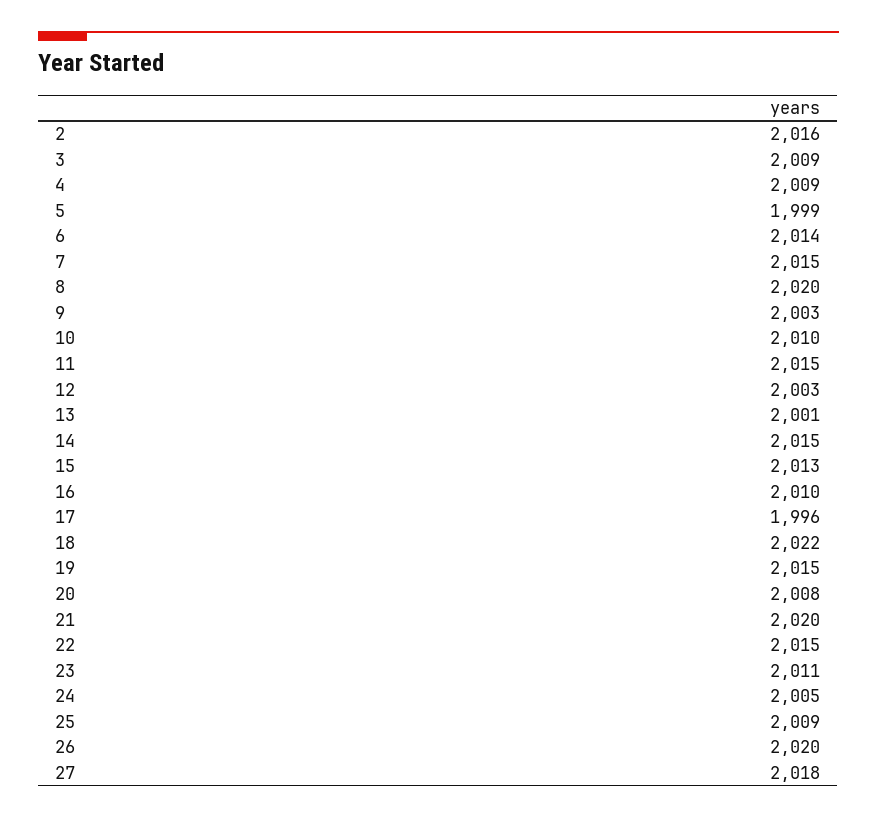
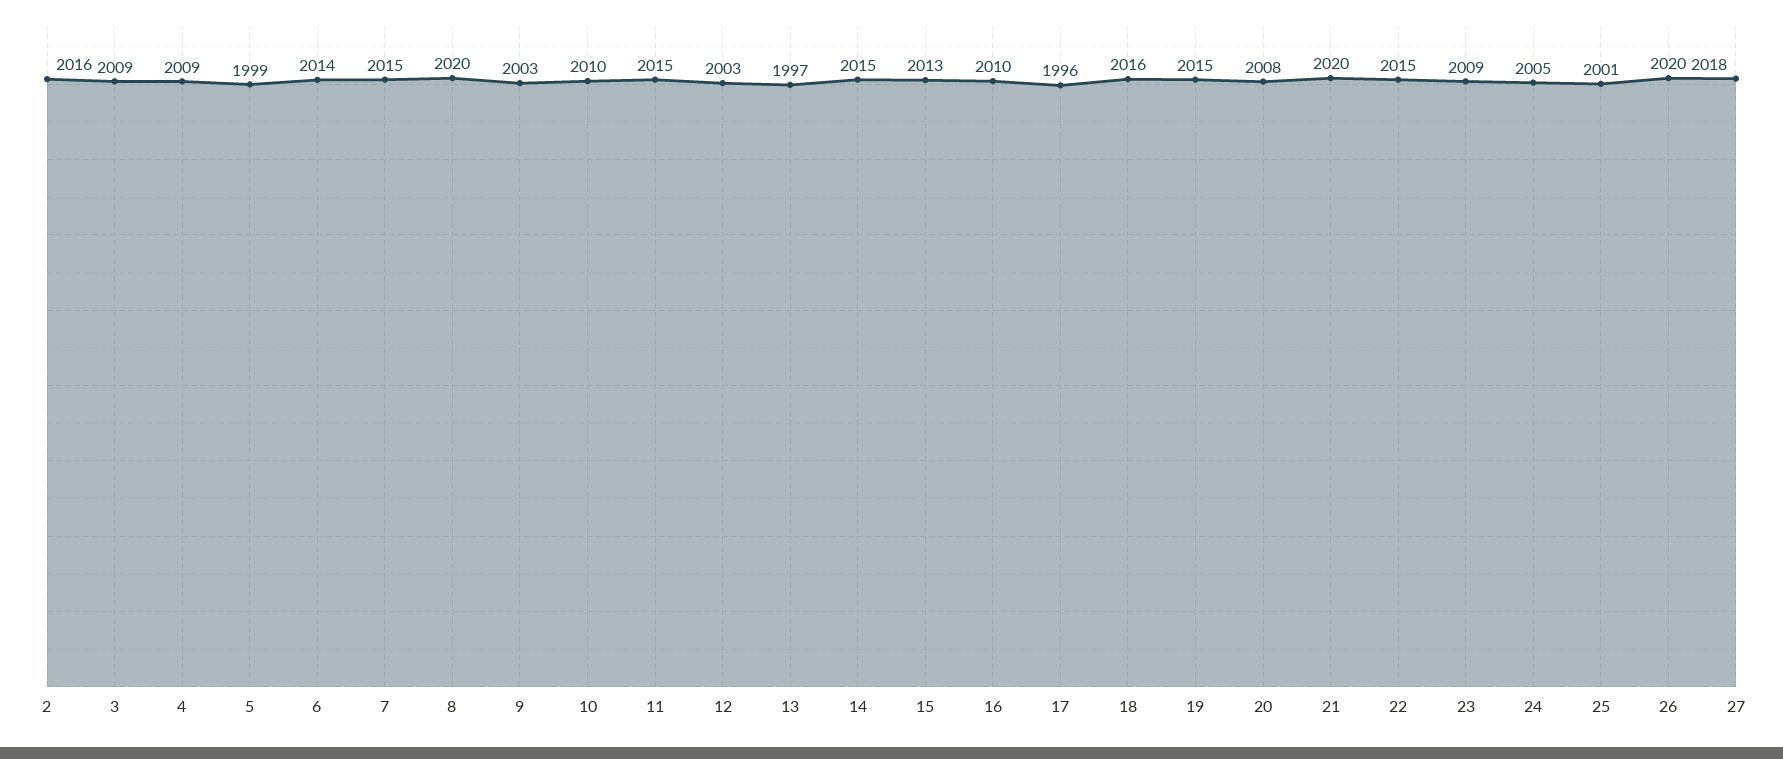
  {
    "2": 2016,
    "3": 2009,
    "4": 2009,
    "5": 1999,
    "6": 2014,
    "7": 2015,
    "8": 2020,
    "9": 2003,
    "10": 2010,
    "11": 2015,
    "12": 2003,
-   "13": 2001,
+   "13": 1997,
    "14": 2015,
    "15": 2013,
    "16": 2010,
    "17": 1996,
-   "18": 2022,
+   "18": 2016,
    "19": 2015,
    "20": 2008,
    "21": 2020,
    "22": 2015,
-   "23": 2011,
+   "23": 2009,
    "24": 2005,
-   "25": 2009,
+   "25": 2001,
    "26": 2020,
    "27": 2018
  }

